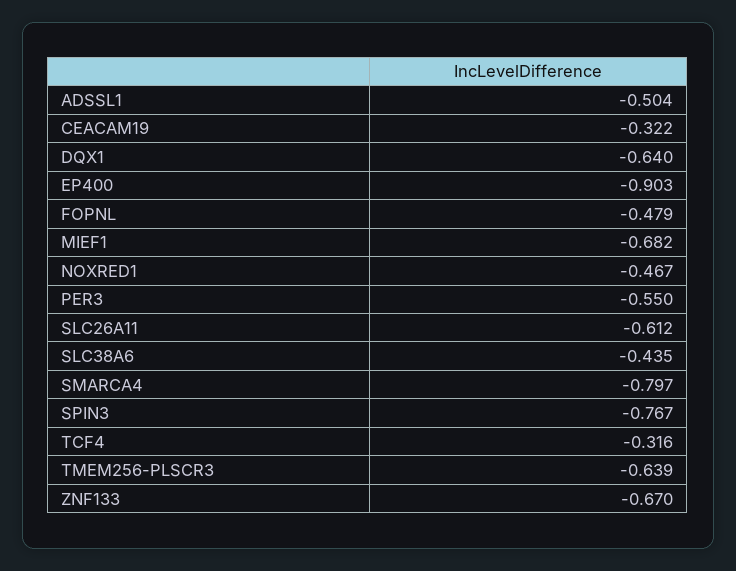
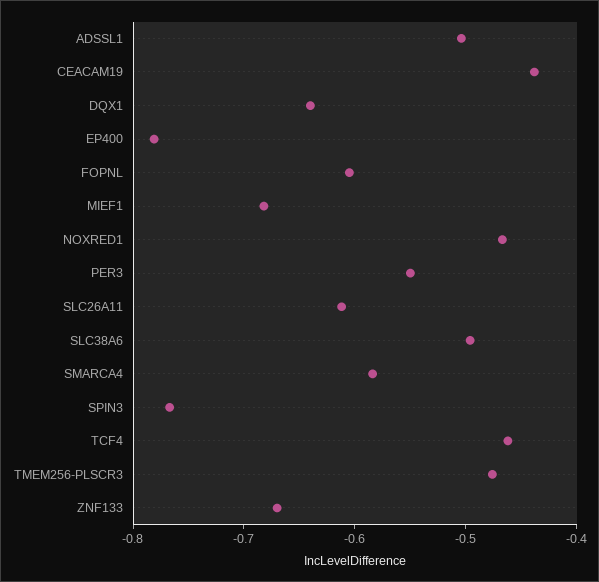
  {
    "ADSSL1": -0.504,
-   "CEACAM19": -0.322,
+   "CEACAM19": -0.44,
    "DQX1": -0.64,
-   "EP400": -0.903,
+   "EP400": -0.78,
-   "FOPNL": -0.479,
+   "FOPNL": -0.6,
    "MIEF1": -0.682,
    "NOXRED1": -0.467,
    "PER3": -0.55,
    "SLC26A11": -0.612,
-   "SLC38A6": -0.435,
+   "SLC38A6": -0.5,
-   "SMARCA4": -0.797,
+   "SMARCA4": -0.58,
    "SPIN3": -0.767,
-   "TCF4": -0.316,
+   "TCF4": -0.46,
-   "TMEM256-PLSCR3": -0.639,
+   "TMEM256-PLSCR3": -0.48,
    "ZNF133": -0.67
  }

